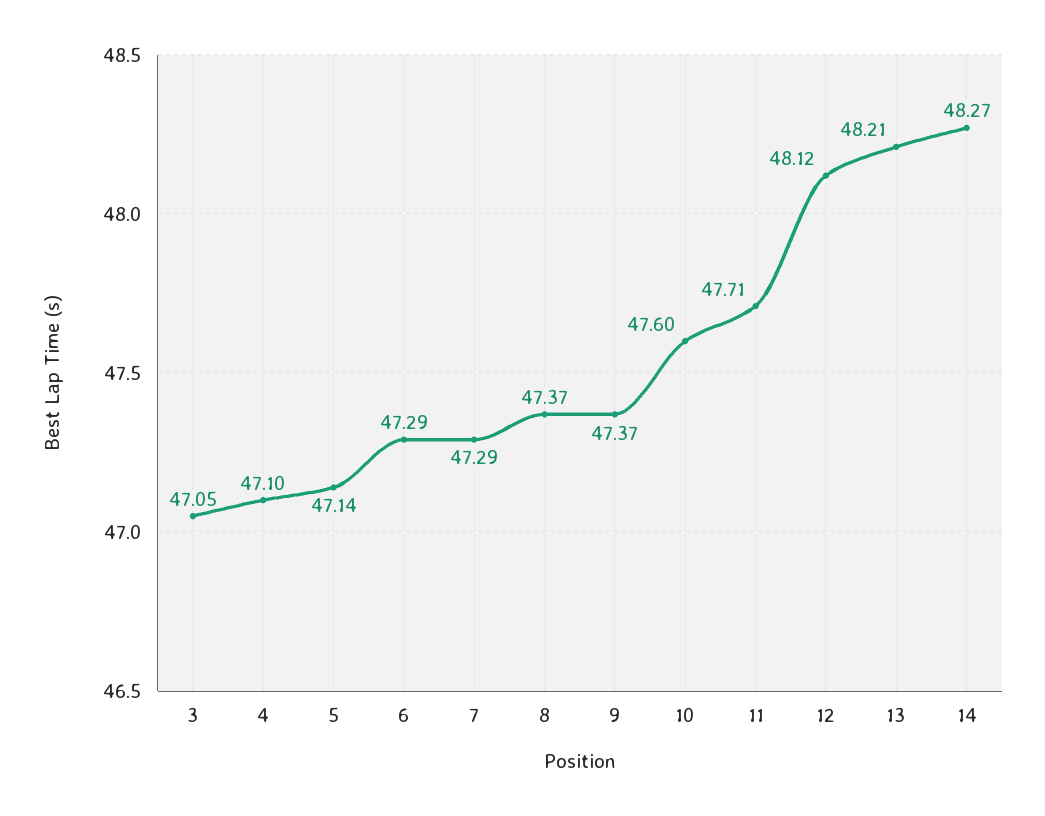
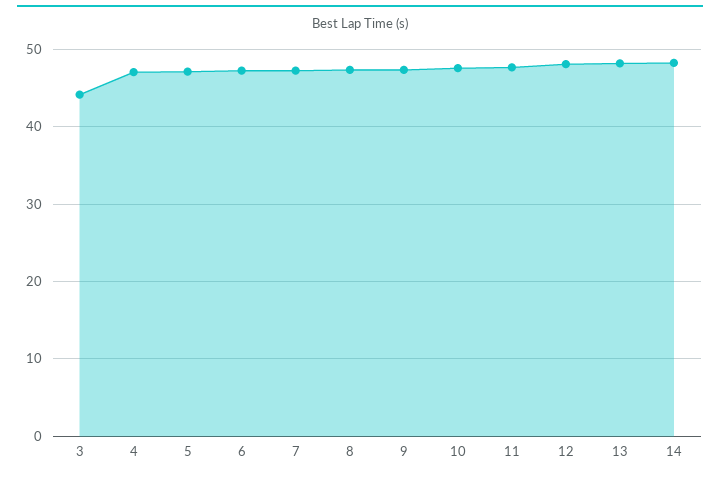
  {
-   "3": 47.05,
+   "3": 44,
    "4": 47.1,
    "5": 47.14,
    "6": 47.29,
    "7": 47.29,
    "8": 47.37,
    "9": 47.37,
    "10": 47.6,
    "11": 47.71,
    "12": 48.12,
    "13": 48.21,
    "14": 48.27
  }

